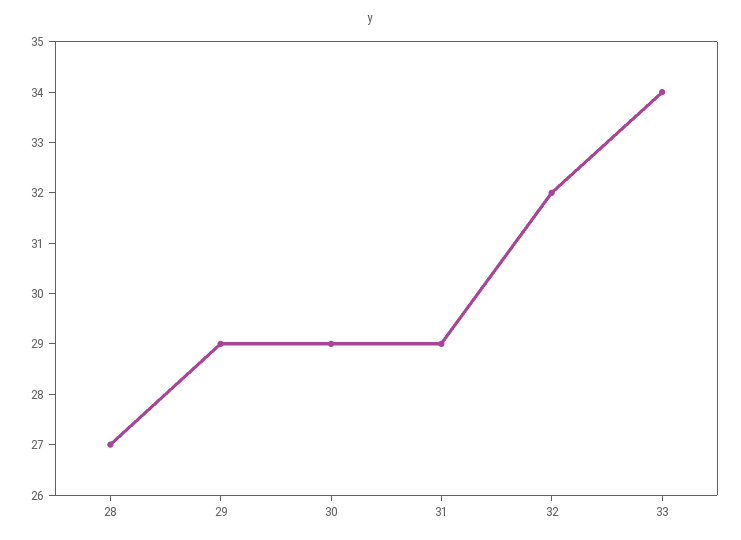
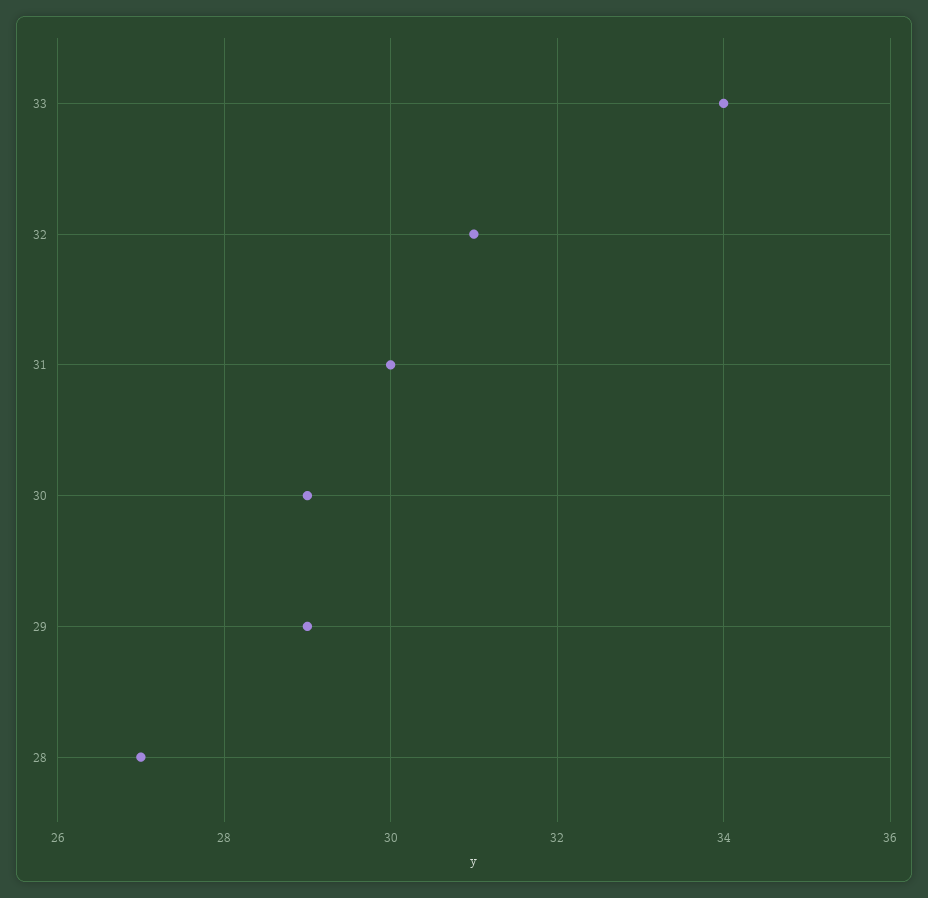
  {
    "28": 27,
    "29": 29,
    "30": 29,
-   "31": 29,
+   "31": 30,
-   "32": 32,
+   "32": 31,
    "33": 34
  }

